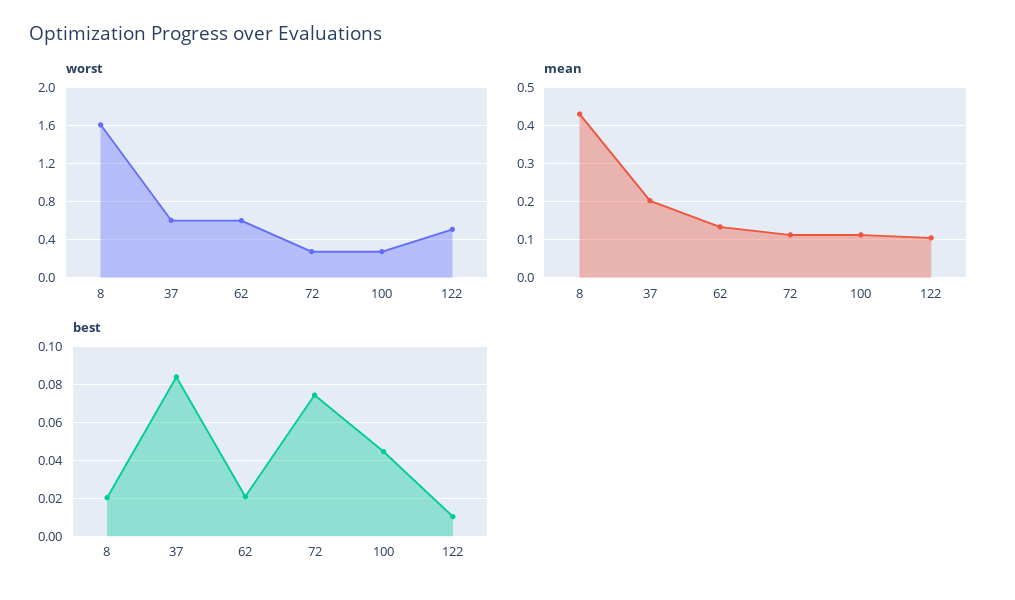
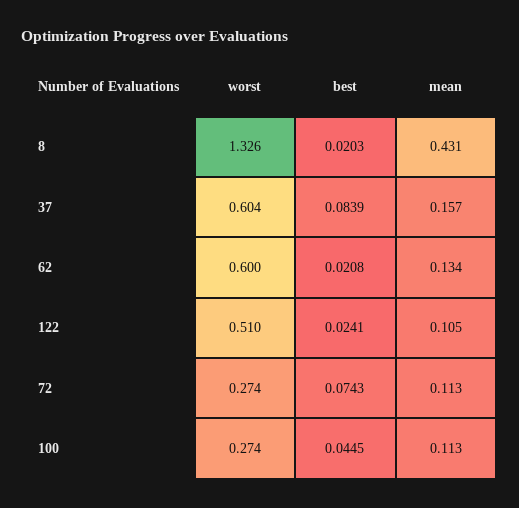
  {
    "worst": {
-     "8": 1.6,
+     "8": 1.326,
      "37": 0.604,
      "62": 0.6,
      "72": 0.274,
      "100": 0.274,
      "122": 0.51
    },
    "mean": {
      "8": 0.431,
-     "37": 0.2,
+     "37": 0.157,
      "62": 0.134,
      "72": 0.113,
      "100": 0.113,
      "122": 0.105
    },
    "best": {
      "8": 0.0203,
      "37": 0.0839,
      "62": 0.0208,
      "72": 0.0743,
      "100": 0.0445,
-     "122": 0.01
+     "122": 0.0241
    }
  }

